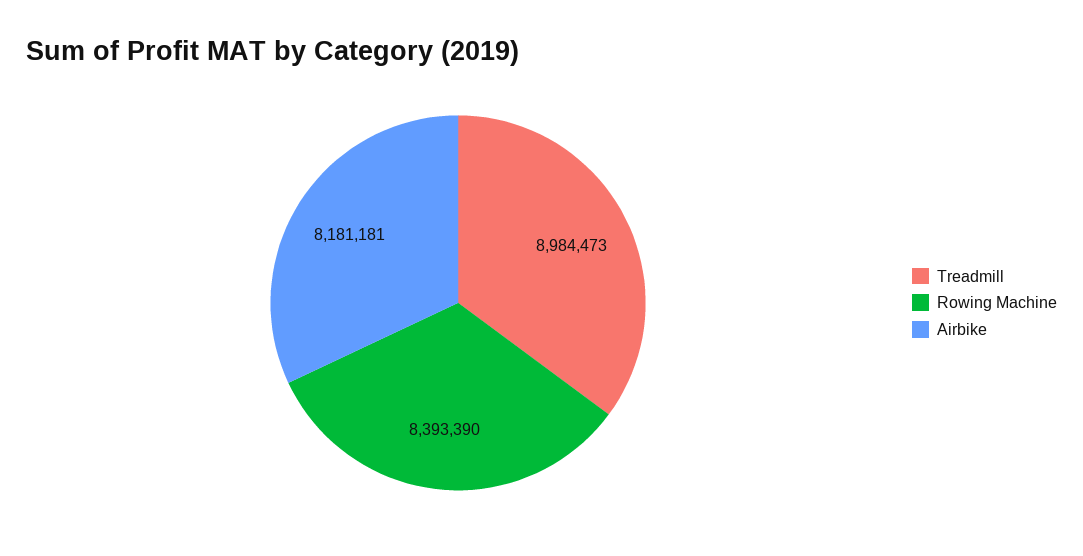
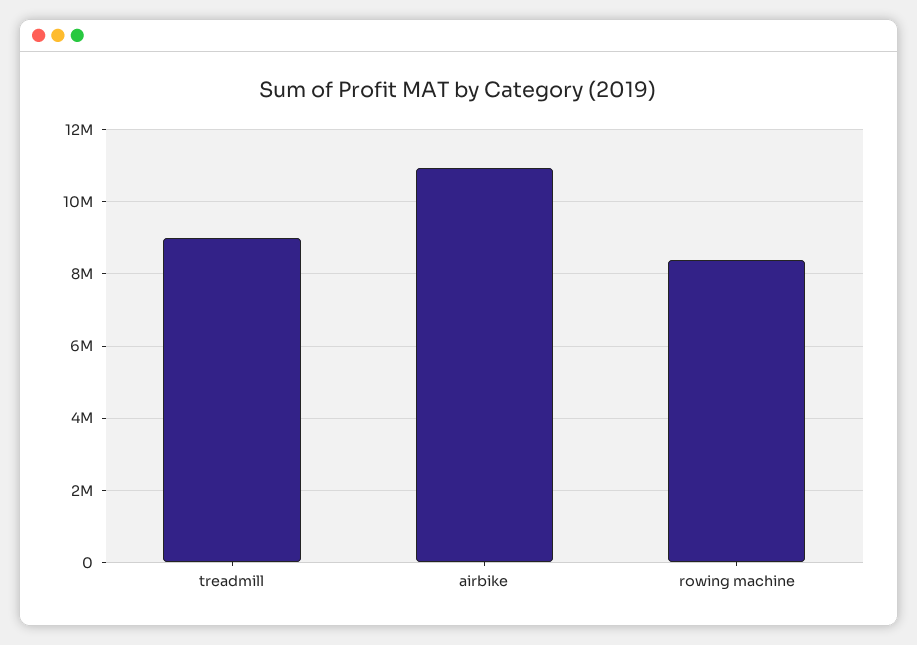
  {
    "Treadmill": 8984473,
    "Rowing Machine": 8393390,
-   "Airbike": 8181181
+   "Airbike": 11000000
  }

